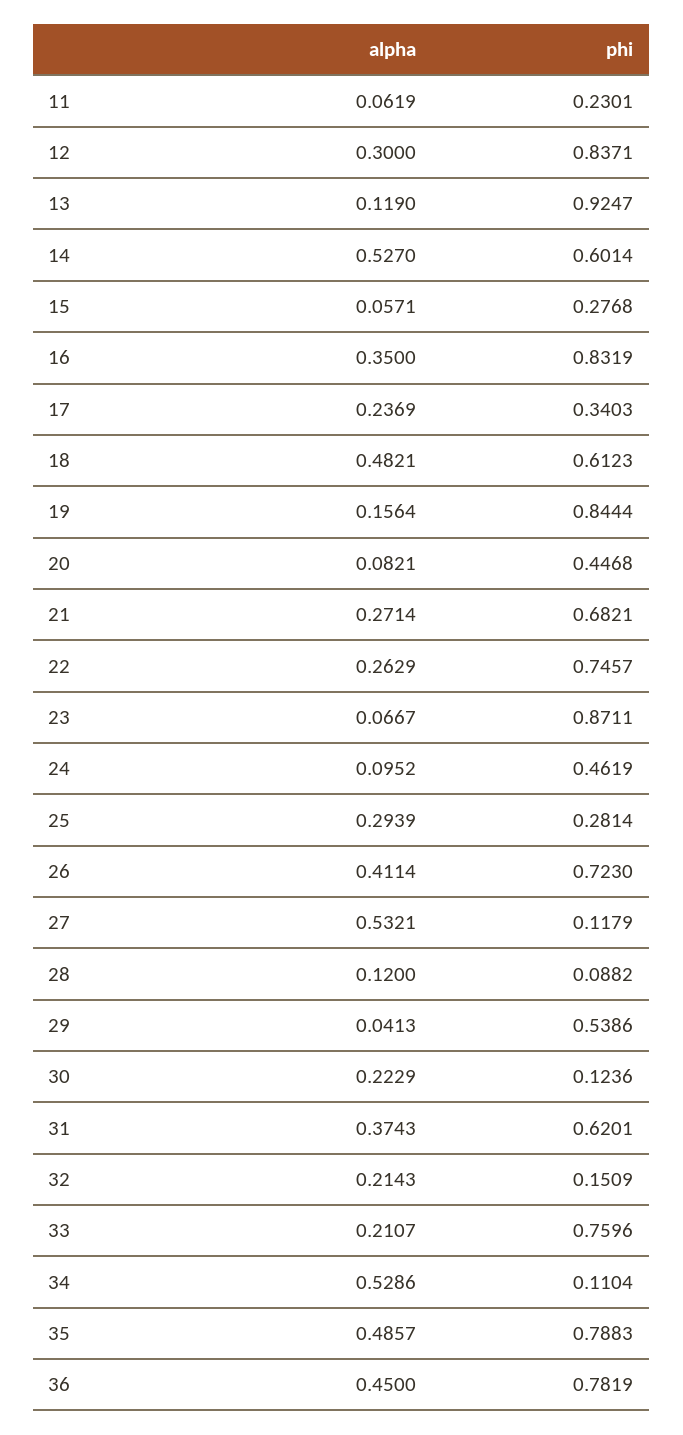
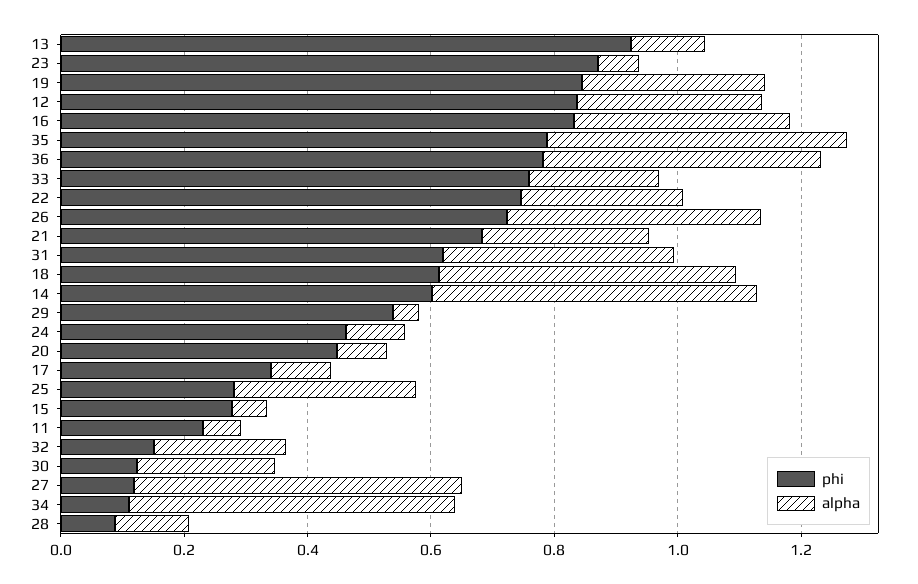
  {
    "alpha": {
      "11": 0.0619,
      "12": 0.3,
      "13": 0.119,
      "14": 0.527,
      "15": 0.0571,
      "16": 0.35,
-     "17": 0.2369,
+     "17": 0.1,
      "18": 0.4821,
-     "19": 0.1564,
+     "19": 0.3,
      "20": 0.0821,
      "21": 0.2714,
      "22": 0.2629,
      "23": 0.0667,
      "24": 0.0952,
      "25": 0.2939,
      "26": 0.4114,
      "27": 0.5321,
      "28": 0.12,
      "29": 0.0413,
      "30": 0.2229,
      "31": 0.3743,
      "32": 0.2143,
      "33": 0.2107,
      "34": 0.5286,
      "35": 0.4857,
      "36": 0.45
    },
    "phi": {
      "11": 0.2301,
      "12": 0.8371,
      "13": 0.9247,
      "14": 0.6014,
      "15": 0.2768,
      "16": 0.8319,
      "17": 0.3403,
      "18": 0.6123,
      "19": 0.8444,
      "20": 0.4468,
      "21": 0.6821,
      "22": 0.7457,
      "23": 0.8711,
      "24": 0.4619,
      "25": 0.2814,
      "26": 0.723,
      "27": 0.1179,
      "28": 0.0882,
      "29": 0.5386,
      "30": 0.1236,
      "31": 0.6201,
      "32": 0.1509,
      "33": 0.7596,
      "34": 0.1104,
      "35": 0.7883,
      "36": 0.7819
    }
  }

